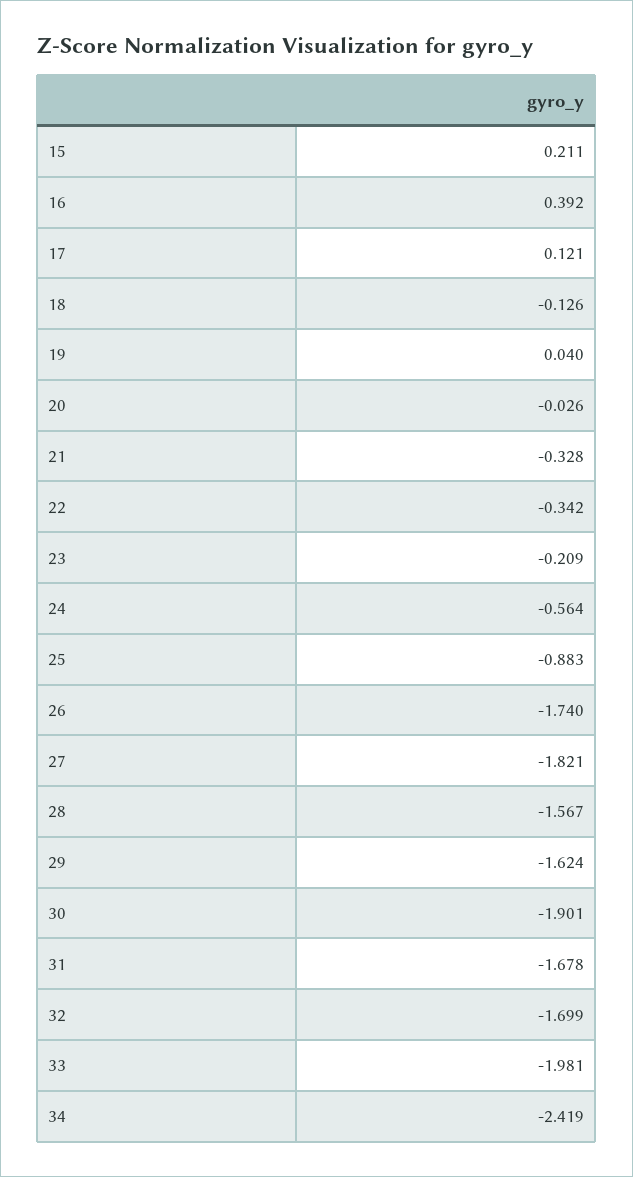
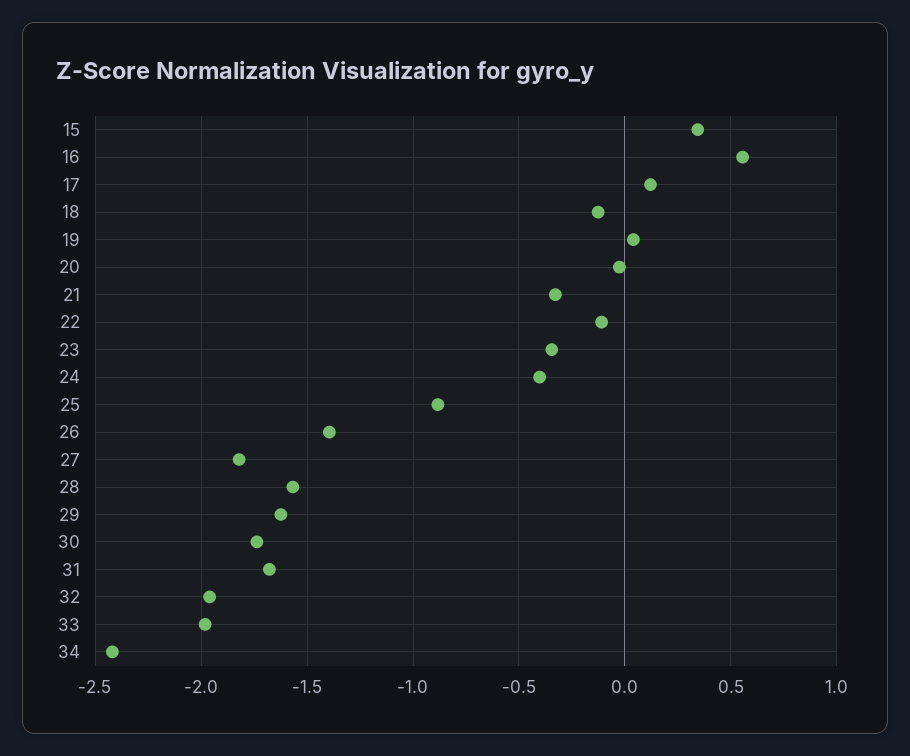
  {
-   "15": 0.211,
+   "15": 0.35,
-   "16": 0.392,
+   "16": 0.55,
    "17": 0.121,
    "18": -0.126,
    "19": 0.04,
    "20": -0.026,
    "21": -0.328,
-   "22": -0.342,
+   "22": -0.1,
-   "23": -0.209,
+   "23": -0.35,
-   "24": -0.564,
+   "24": -0.4,
    "25": -0.883,
-   "26": -1.74,
+   "26": -1.4,
    "27": -1.821,
    "28": -1.567,
    "29": -1.624,
-   "30": -1.901,
+   "30": -1.75,
    "31": -1.678,
-   "32": -1.699,
+   "32": -1.95,
    "33": -1.981,
    "34": -2.419
  }

